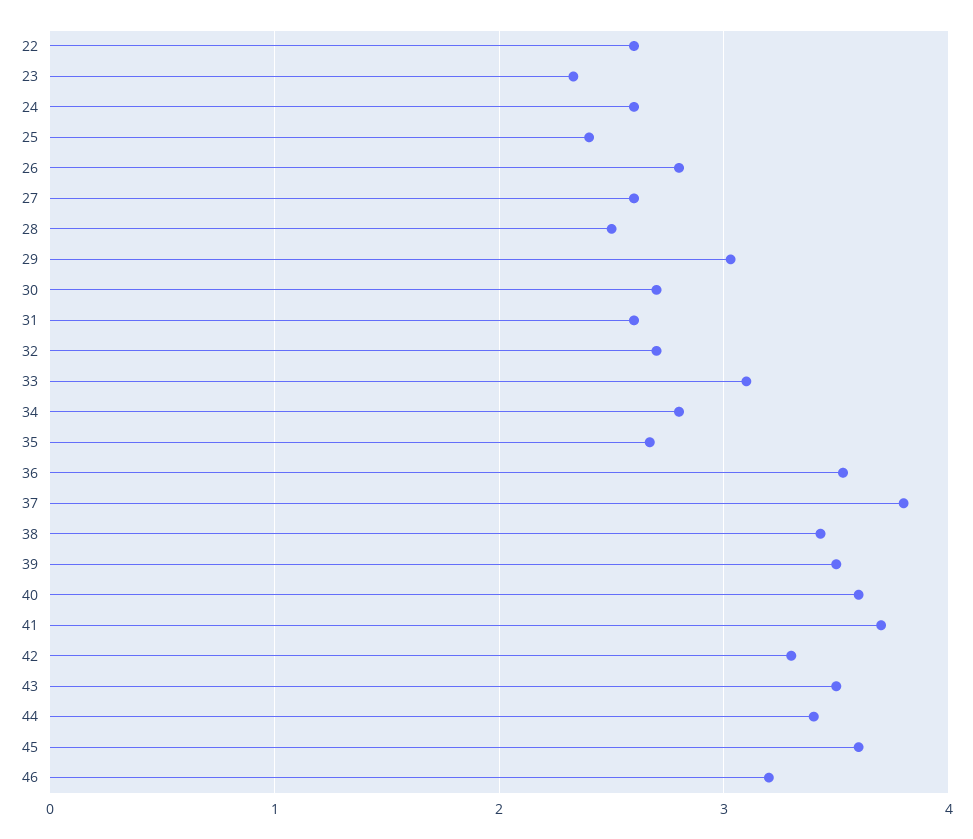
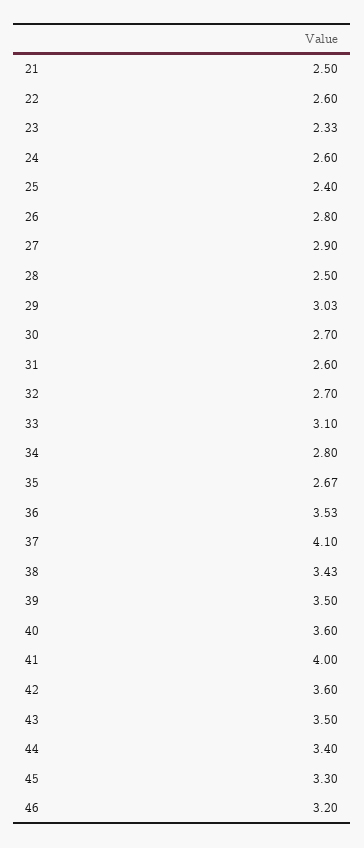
  {
    "22": 2.6,
    "23": 2.33,
    "24": 2.6,
    "25": 2.4,
    "26": 2.8,
-   "27": 2.6,
+   "27": 2.9,
    "28": 2.5,
    "29": 3.03,
    "30": 2.7,
    "31": 2.6,
    "32": 2.7,
    "33": 3.1,
    "34": 2.8,
    "35": 2.67,
    "36": 3.53,
-   "37": 3.8,
+   "37": 4.1,
    "38": 3.43,
    "39": 3.5,
    "40": 3.6,
-   "41": 3.7,
+   "41": 4,
-   "42": 3.3,
+   "42": 3.6,
    "43": 3.5,
    "44": 3.4,
-   "45": 3.6,
+   "45": 3.3,
-   "46": 3.2
+   "46": 3.2,
+   "21": 2.5
  }

